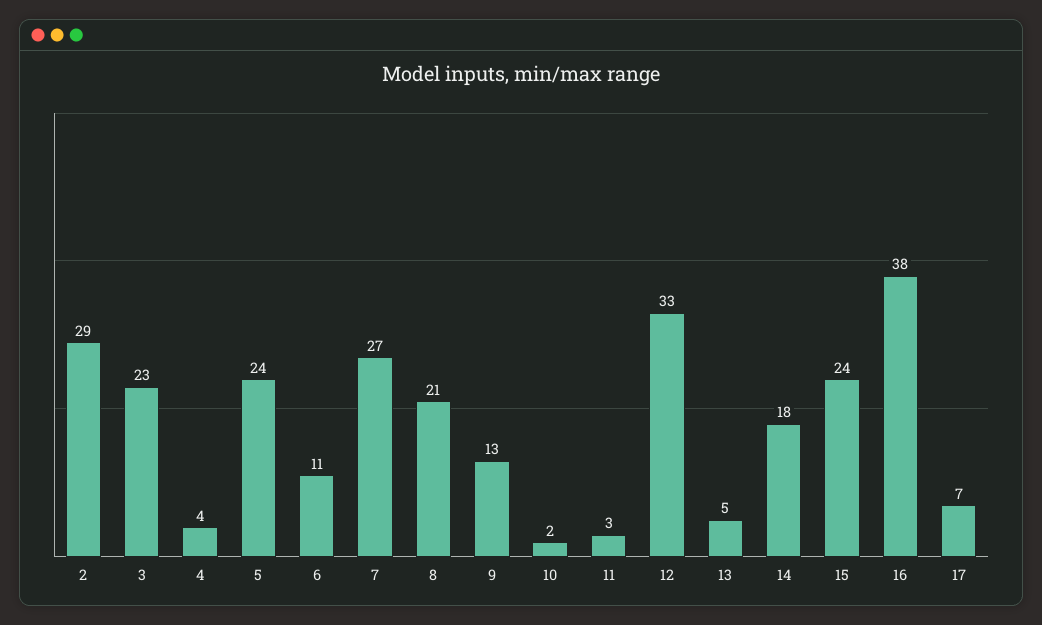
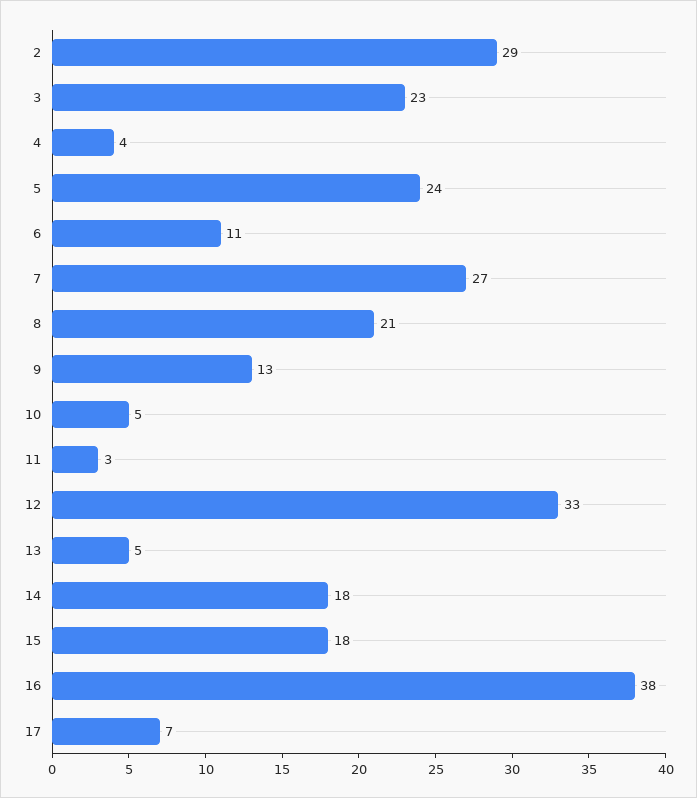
  {
    "2": 29,
    "3": 23,
    "4": 4,
    "5": 24,
    "6": 11,
    "7": 27,
    "8": 21,
    "9": 13,
-   "10": 2,
+   "10": 5,
    "11": 3,
    "12": 33,
    "13": 5,
    "14": 18,
-   "15": 24,
+   "15": 18,
    "16": 38,
    "17": 7
  }

